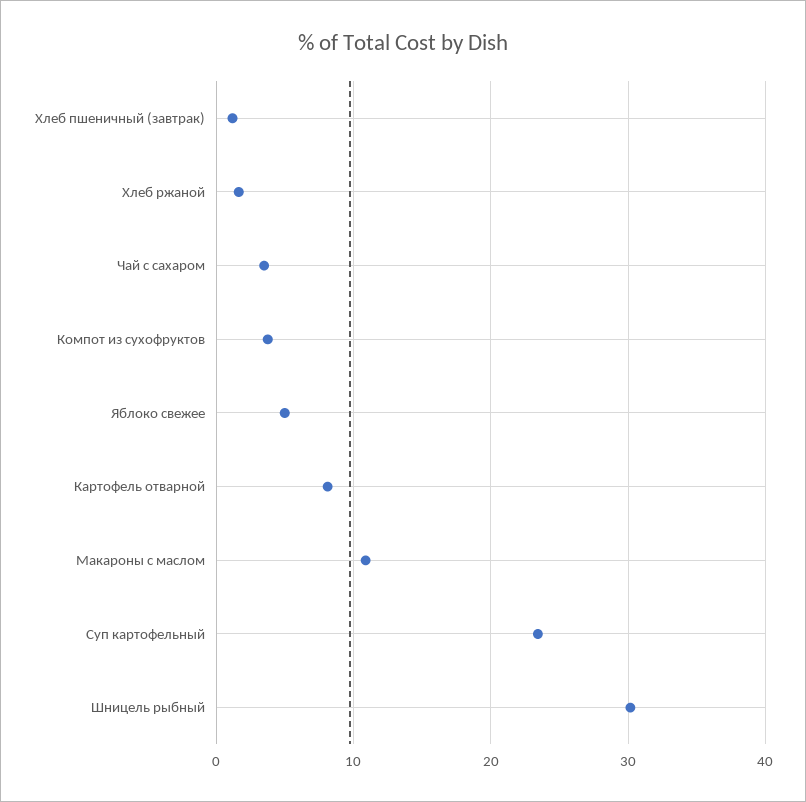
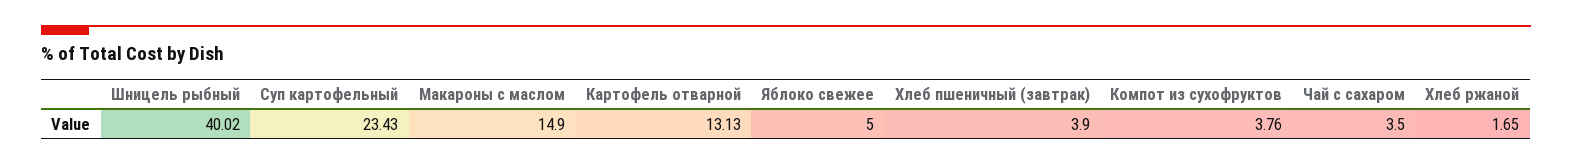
  {
-   "Хлеб пшеничный (завтрак)": 1,
+   "Хлеб пшеничный (завтрак)": 3.9,
    "Хлеб ржаной": 1.65,
    "Чай с сахаром": 3.5,
    "Компот из сухофруктов": 3.76,
    "Яблоко свежее": 5,
-   "Картофель отварной": 8,
+   "Картофель отварной": 13.13,
-   "Макароны с маслом": 11,
+   "Макароны с маслом": 14.9,
    "Суп картофельный": 23.43,
-   "Шницель рыбный": 30
+   "Шницель рыбный": 40.02
  }

